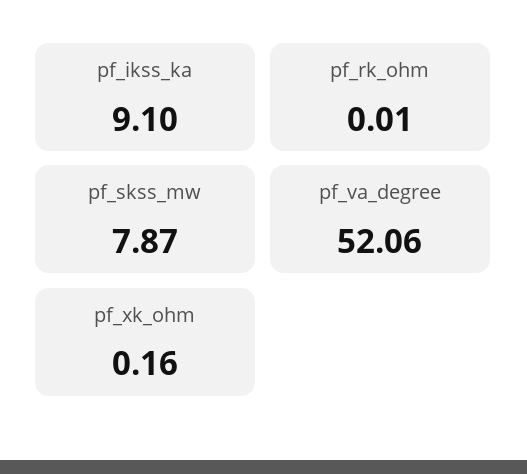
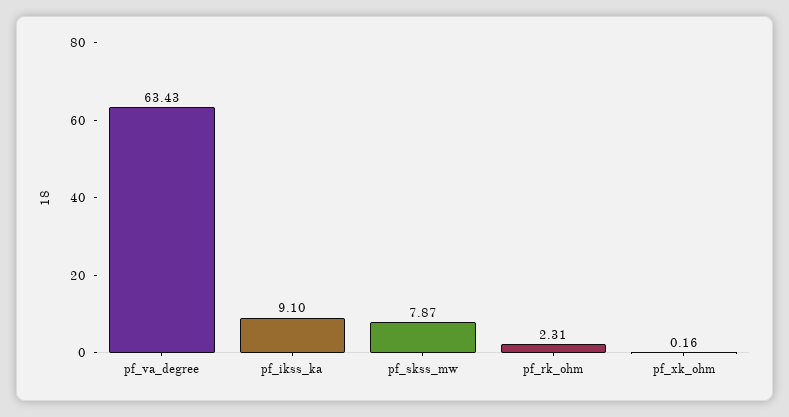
  {
    "pf_ikss_ka": 9.1,
-   "pf_rk_ohm": 0.01,
+   "pf_rk_ohm": 2.31,
    "pf_skss_mw": 7.87,
-   "pf_va_degree": 52.06,
+   "pf_va_degree": 63.43,
    "pf_xk_ohm": 0.16
  }

